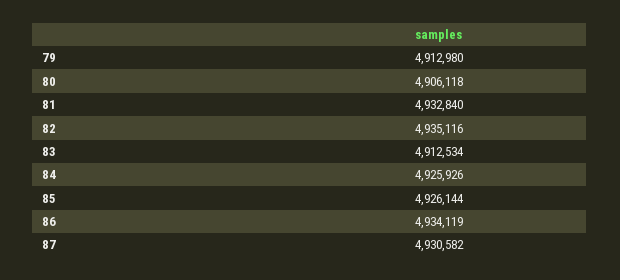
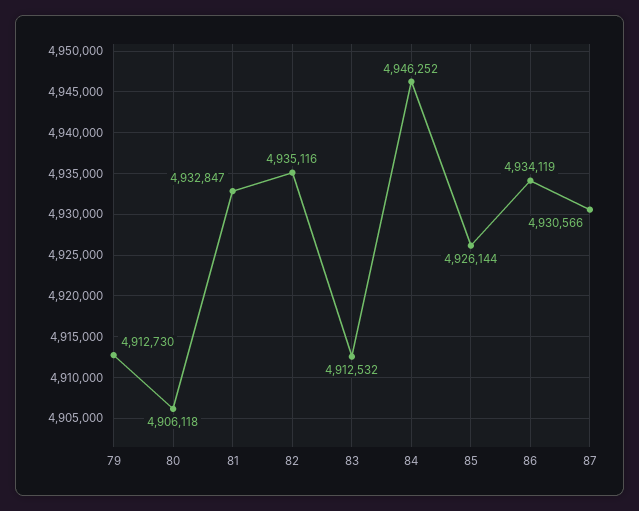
  {
-   "79": 4912980,
+   "79": 4912730,
    "80": 4906118,
-   "81": 4932840,
+   "81": 4932847,
    "82": 4935116,
-   "83": 4912534,
+   "83": 4912532,
-   "84": 4925926,
+   "84": 4946252,
    "85": 4926144,
    "86": 4934119,
-   "87": 4930582
+   "87": 4930566
  }

